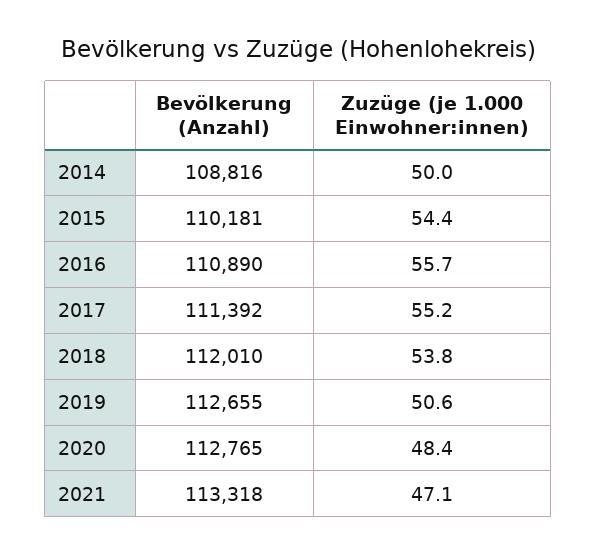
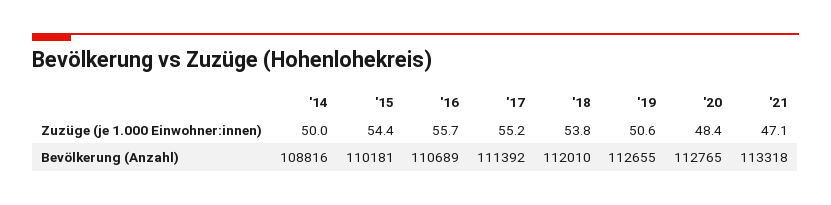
  {
    "Bevölkerung (Anzahl)": {
      "2014": 108816,
      "2015": 110181,
-     "2016": 110890,
+     "2016": 110689,
      "2017": 111392,
      "2018": 112010,
      "2019": 112655,
      "2020": 112765,
      "2021": 113318
    },
    "Zuzüge (je 1.000 Einwohner:innen)": {
      "2014": 50,
      "2015": 54.4,
      "2016": 55.7,
      "2017": 55.2,
      "2018": 53.8,
      "2019": 50.6,
      "2020": 48.4,
      "2021": 47.1
    }
  }

